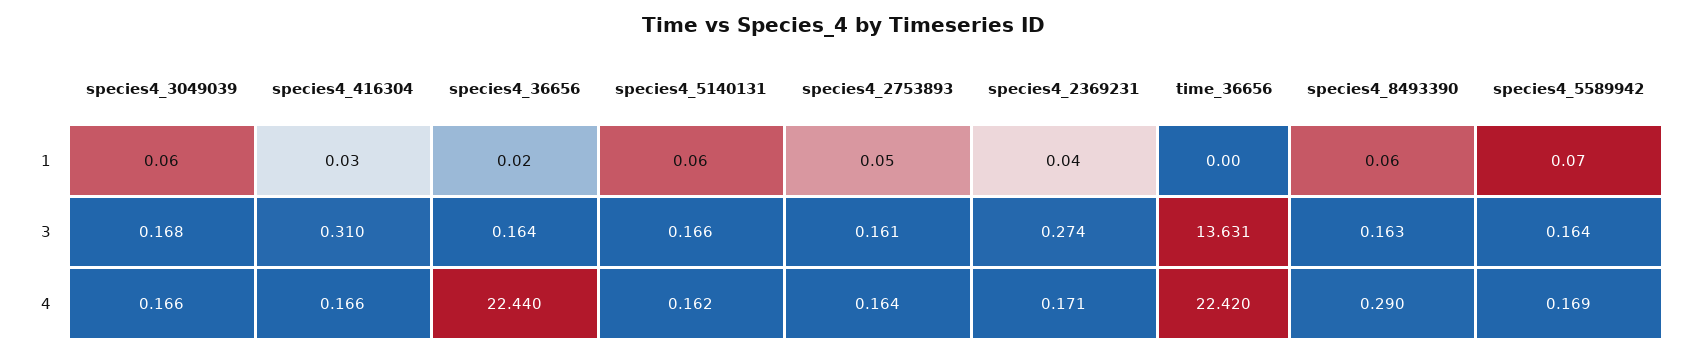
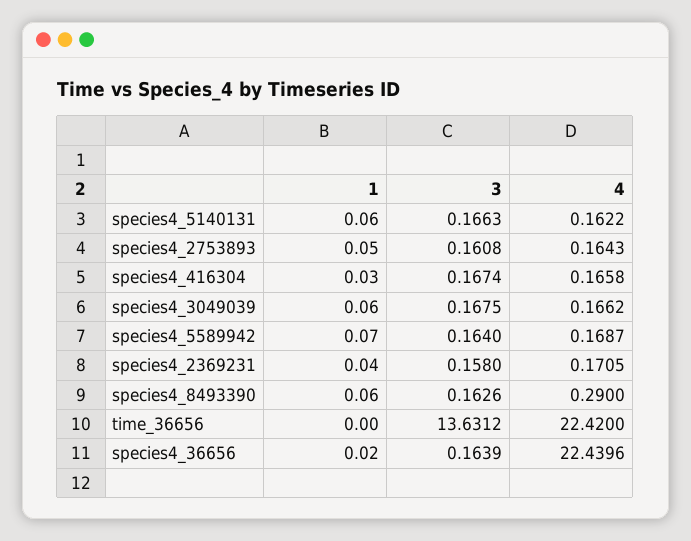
  {
    "species4_3049039": {
      "1": 0.06,
      "3": 0.1675,
      "4": 0.1662
    },
    "species4_416304": {
      "1": 0.03,
-     "3": 0.31,
+     "3": 0.1674,
      "4": 0.1658
    },
    "species4_36656": {
      "1": 0.02,
      "3": 0.1639,
      "4": 22.4396
    },
    "species4_5140131": {
      "1": 0.06,
      "3": 0.1663,
      "4": 0.1622
    },
    "species4_2753893": {
      "1": 0.05,
      "3": 0.1608,
      "4": 0.1643
    },
    "species4_2369231": {
      "1": 0.04,
-     "3": 0.274,
+     "3": 0.158,
      "4": 0.1705
    },
    "time_36656": {
      "1": 0,
      "3": 13.6312,
      "4": 22.42
    },
    "species4_8493390": {
      "1": 0.06,
      "3": 0.1626,
      "4": 0.29
    },
    "species4_5589942": {
      "1": 0.07,
      "3": 0.164,
      "4": 0.1687
    }
  }

